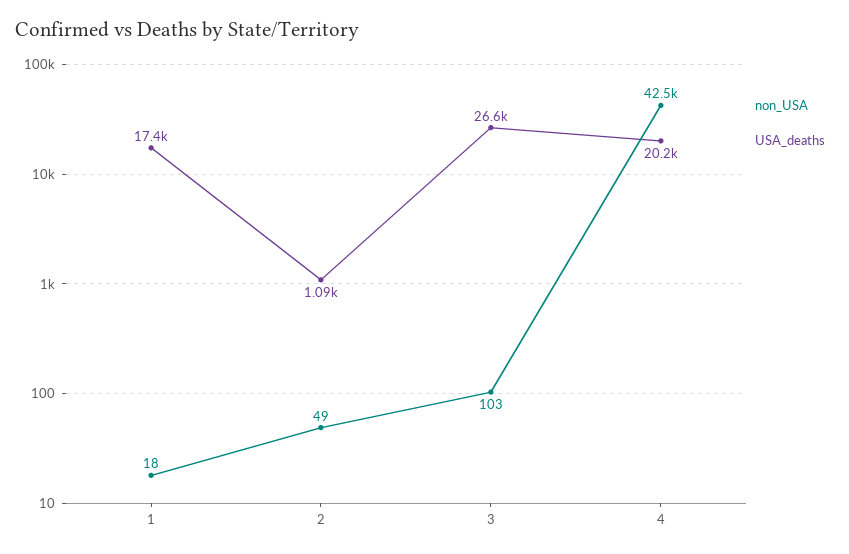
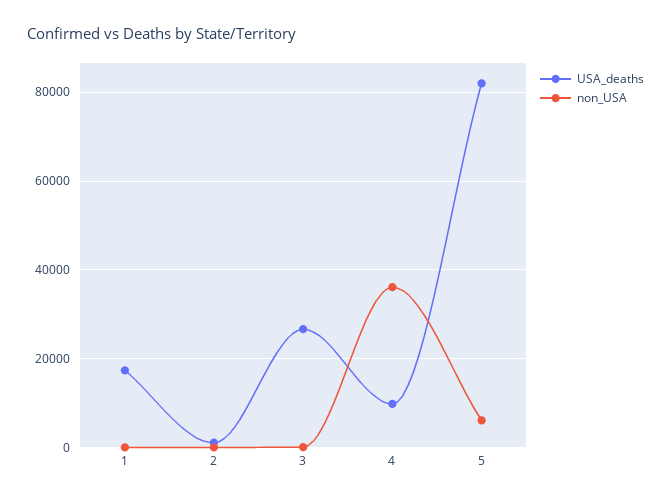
  {
    "non_USA": {
      "1": 18,
      "2": 49,
      "3": 103,
-     "4": 42500
+     "4": 36000,
+     "5": 6000
    },
    "USA_deaths": {
      "1": 17400,
      "2": 1090,
      "3": 26600,
-     "4": 20200
+     "4": 10000,
+     "5": 82000
    }
  }

